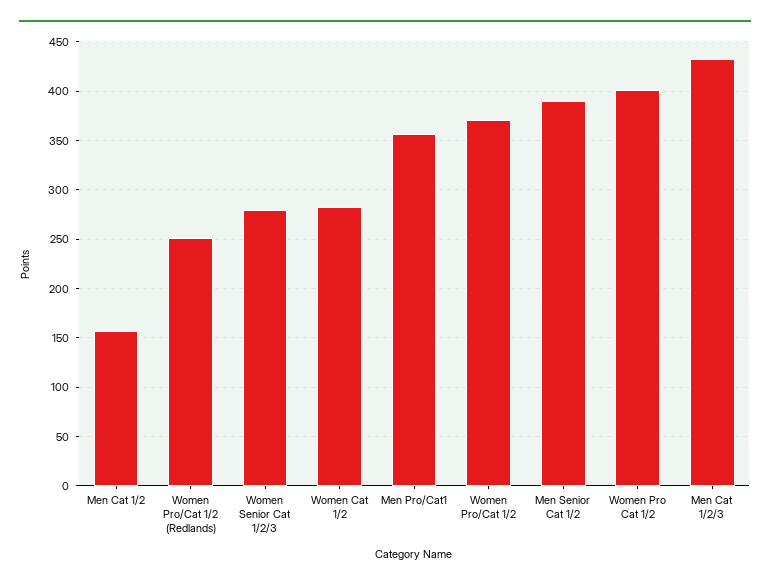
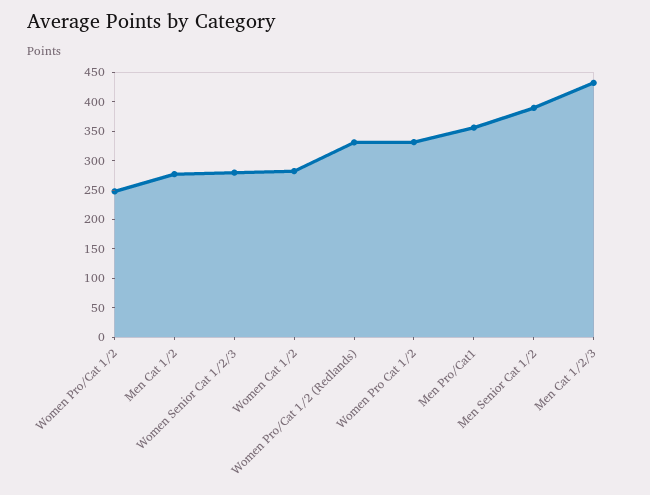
  {
-   "Men Cat 1/2": 160,
+   "Men Cat 1/2": 275,
-   "Women Pro/Cat 1/2 (Redlands)": 250,
+   "Women Pro/Cat 1/2 (Redlands)": 325,
    "Women Senior Cat 1/2/3": 280,
    "Women Cat 1/2": 280,
    "Men Pro/Cat1": 360,
-   "Women Pro/Cat 1/2": 370,
+   "Women Pro/Cat 1/2": 250,
    "Men Senior Cat 1/2": 390,
-   "Women Pro Cat 1/2": 400,
+   "Women Pro Cat 1/2": 325,
    "Men Cat 1/2/3": 430
  }

